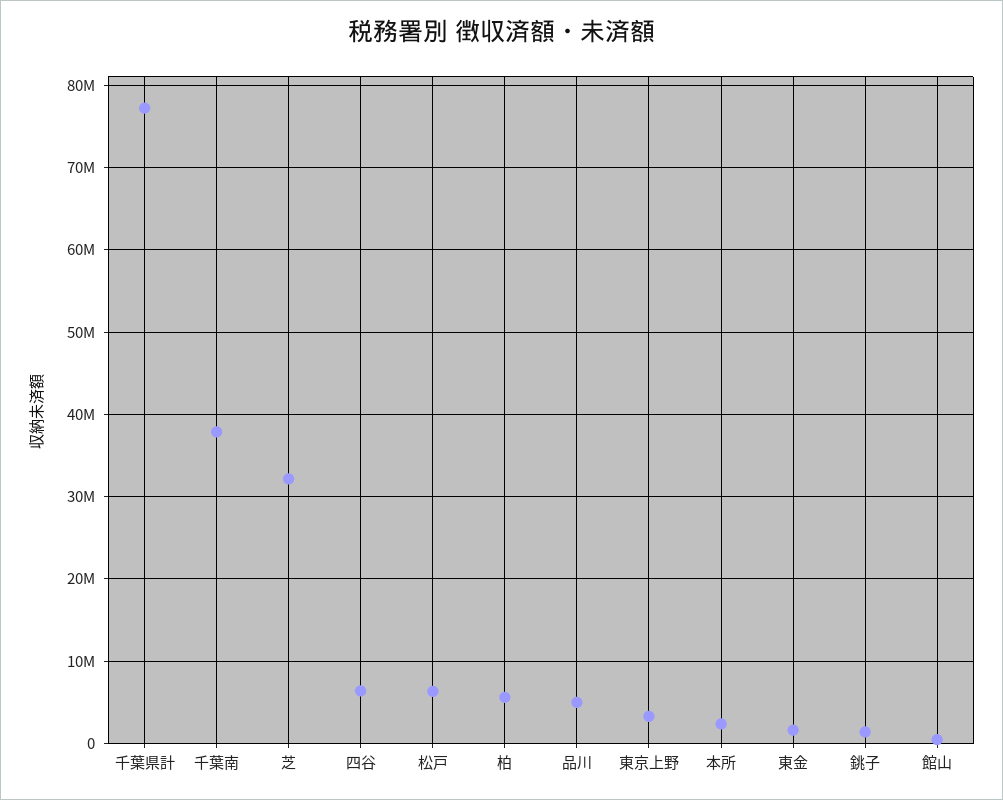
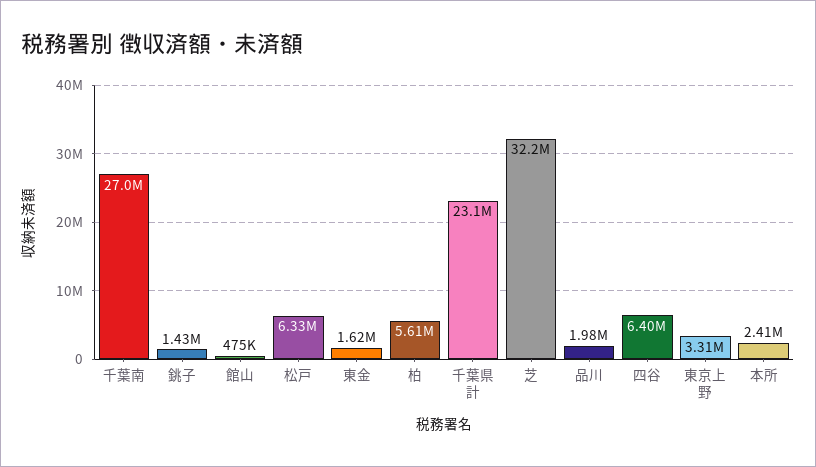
  {
-   "千葉県計": 77000000,
+   "千葉県計": 23100000,
-   "千葉南": 38000000,
+   "千葉南": 27000000,
    "芝": 32200000,
    "四谷": 6400000,
    "松戸": 6330000,
    "柏": 5610000,
-   "品川": 5000000,
+   "品川": 1980000,
    "東京上野": 3310000,
    "本所": 2410000,
    "東金": 1620000,
    "銚子": 1430000,
    "館山": 475000
  }

